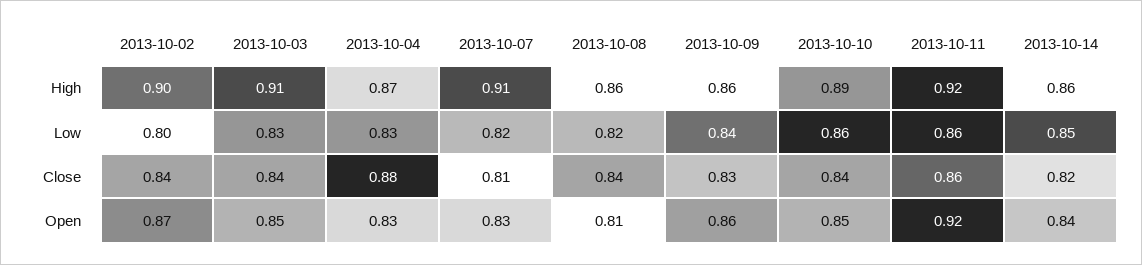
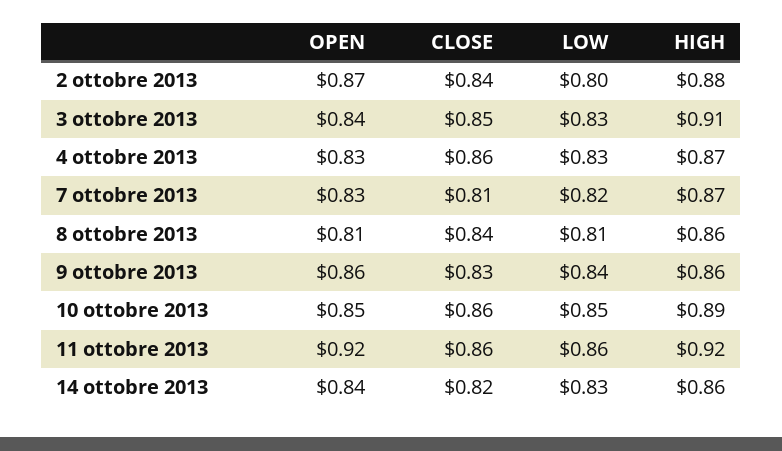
  {
    "2013-10-02": {
-     "High": 0.9,
+     "High": 0.88,
      "Low": 0.8,
      "Close": 0.84,
      "Open": 0.87
    },
    "2013-10-03": {
      "High": 0.91,
      "Low": 0.83,
-     "Close": 0.84,
+     "Close": 0.85,
-     "Open": 0.85
+     "Open": 0.84
    },
    "2013-10-04": {
      "High": 0.87,
      "Low": 0.83,
-     "Close": 0.88,
+     "Close": 0.86,
      "Open": 0.83
    },
    "2013-10-07": {
-     "High": 0.91,
+     "High": 0.87,
      "Low": 0.82,
      "Close": 0.81,
      "Open": 0.83
    },
    "2013-10-08": {
      "High": 0.86,
-     "Low": 0.82,
+     "Low": 0.81,
      "Close": 0.84,
      "Open": 0.81
    },
    "2013-10-09": {
      "High": 0.86,
      "Low": 0.84,
      "Close": 0.83,
      "Open": 0.86
    },
    "2013-10-10": {
      "High": 0.89,
-     "Low": 0.86,
+     "Low": 0.85,
-     "Close": 0.84,
+     "Close": 0.86,
      "Open": 0.85
    },
    "2013-10-11": {
      "High": 0.92,
      "Low": 0.86,
      "Close": 0.86,
      "Open": 0.92
    },
    "2013-10-14": {
      "High": 0.86,
-     "Low": 0.85,
+     "Low": 0.83,
      "Close": 0.82,
      "Open": 0.84
    }
  }

